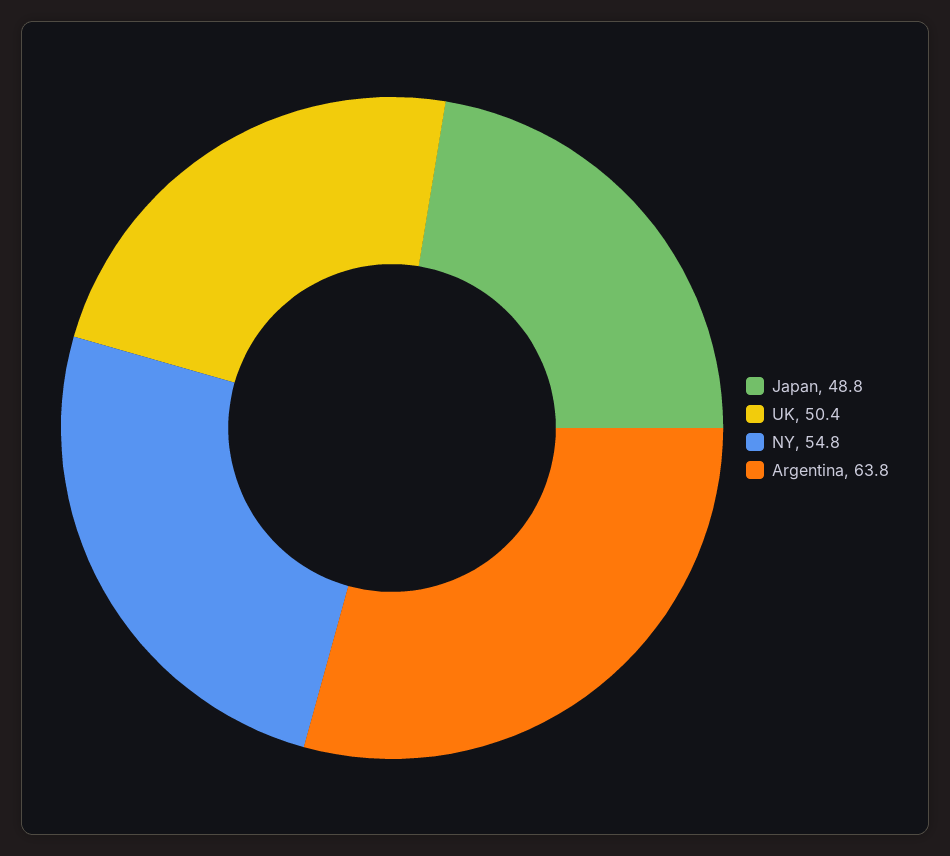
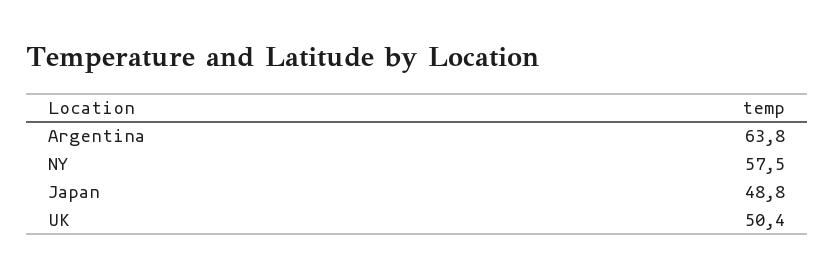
  {
    "Japan": 48.8,
    "UK": 50.4,
-   "NY": 54.8,
+   "NY": 57.5,
    "Argentina": 63.8
  }

